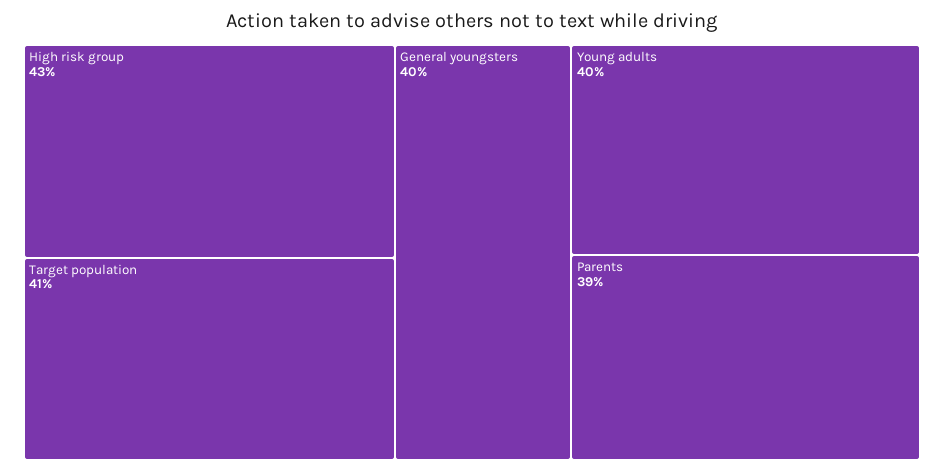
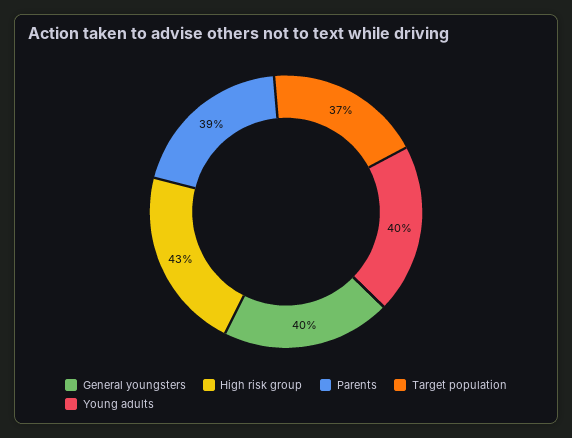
  {
    "High risk group": 43,
-   "Target population": 41,
+   "Target population": 37,
    "General youngsters": 40,
    "Young adults": 40,
    "Parents": 39
  }

